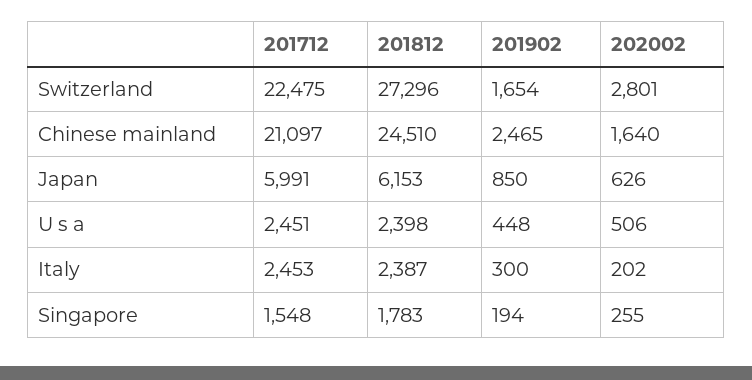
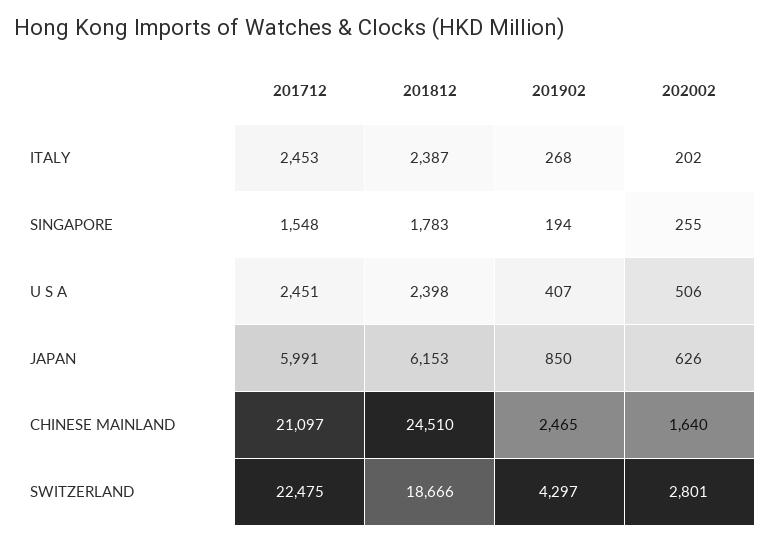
  {
    "201712": {
      "Switzerland": 22475,
      "Chinese mainland": 21097,
      "Japan": 5991,
      "U s a": 2451,
      "Italy": 2453,
      "Singapore": 1548
    },
    "201812": {
-     "Switzerland": 27296,
+     "Switzerland": 18666,
      "Chinese mainland": 24510,
      "Japan": 6153,
      "U s a": 2398,
      "Italy": 2387,
      "Singapore": 1783
    },
    "201902": {
-     "Switzerland": 1654,
+     "Switzerland": 4297,
      "Chinese mainland": 2465,
      "Japan": 850,
-     "U s a": 448,
+     "U s a": 407,
-     "Italy": 300,
+     "Italy": 268,
      "Singapore": 194
    },
    "202002": {
      "Switzerland": 2801,
      "Chinese mainland": 1640,
      "Japan": 626,
      "U s a": 506,
      "Italy": 202,
      "Singapore": 255
    }
  }

